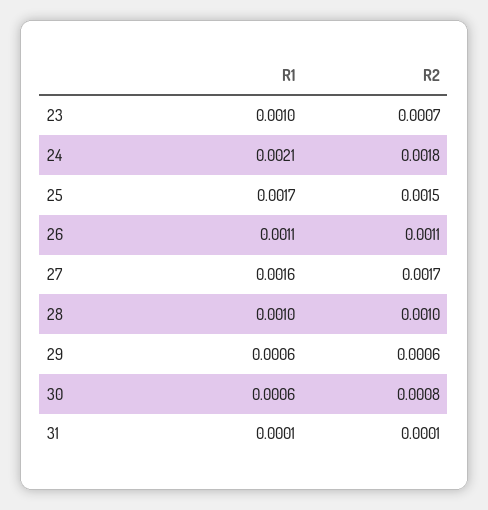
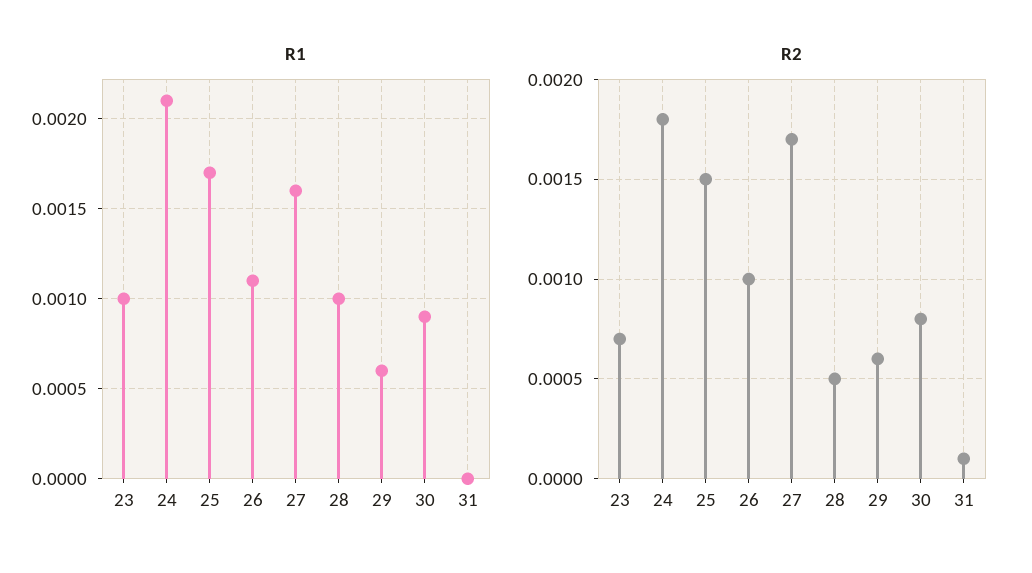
  {
    "R1": {
      "23": 0.001,
      "24": 0.0021,
      "25": 0.0017,
      "26": 0.0011,
      "27": 0.0016,
      "28": 0.001,
      "29": 0.0006,
-     "30": 0.0006,
+     "30": 0.0009,
-     "31": 0.0001
+     "31": 0
    },
    "R2": {
      "23": 0.0007,
      "24": 0.0018,
      "25": 0.0015,
-     "26": 0.0011,
+     "26": 0.001,
      "27": 0.0017,
-     "28": 0.001,
+     "28": 0.0005,
      "29": 0.0006,
      "30": 0.0008,
      "31": 0.0001
    }
  }

